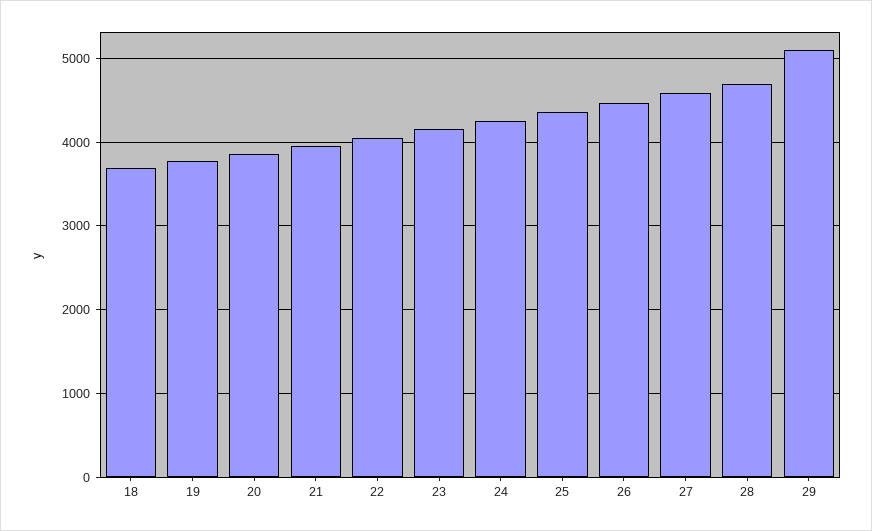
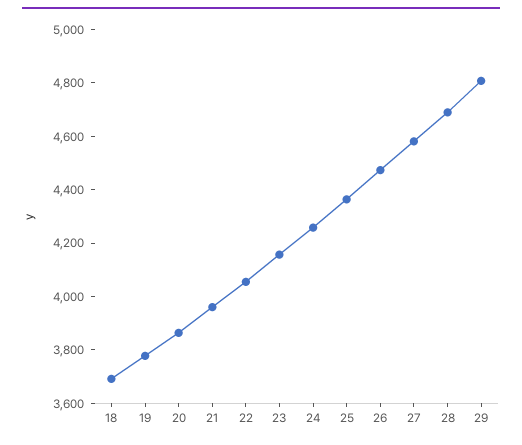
  {
    "18": 3700,
    "19": 3800,
    "20": 3850,
    "21": 3950,
    "22": 4050,
    "23": 4150,
    "24": 4250,
    "25": 4350,
    "26": 4450,
    "27": 4600,
    "28": 4700,
-   "29": 5100
+   "29": 4800
  }

